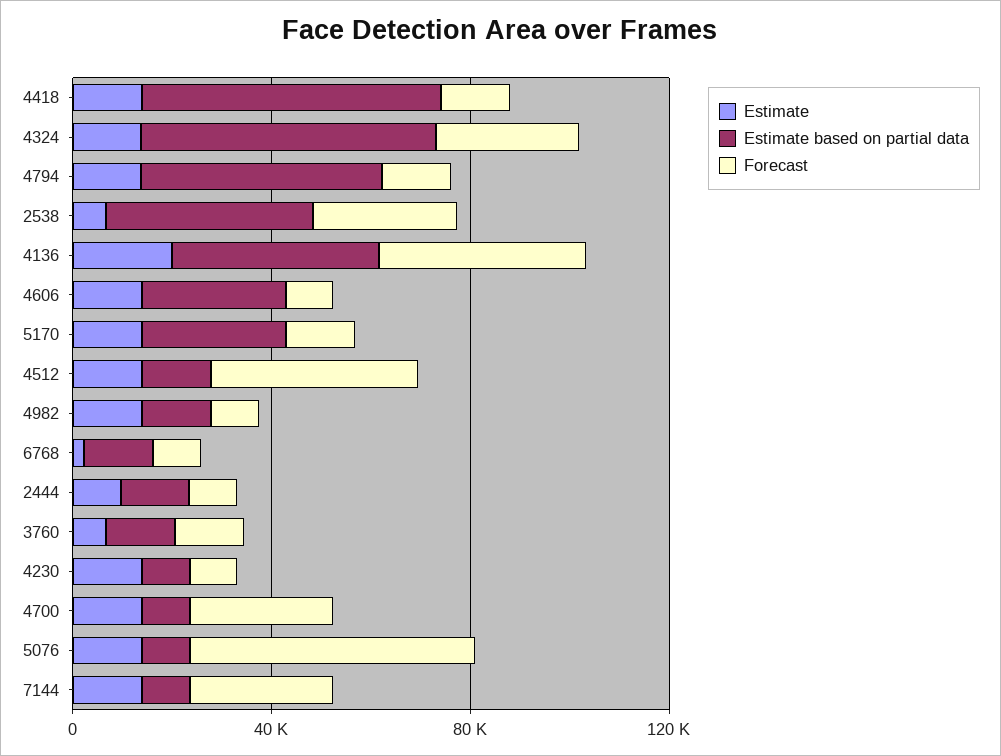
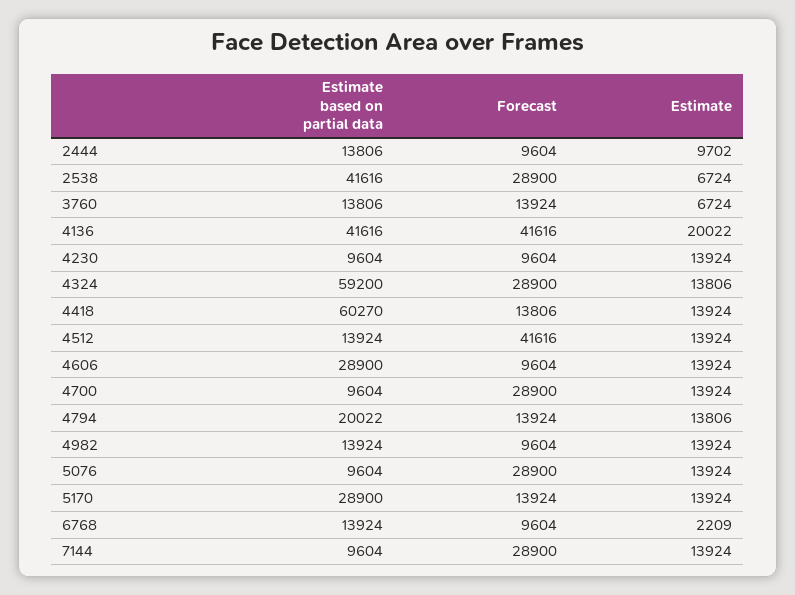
  {
    "Estimate": {
      "4418": 13924,
      "4324": 13806,
      "4794": 13806,
      "2538": 6724,
      "4136": 20022,
      "4606": 13924,
      "5170": 13924,
      "4512": 13924,
      "4982": 13924,
      "6768": 2209,
      "2444": 9702,
      "3760": 6724,
      "4230": 13924,
      "4700": 13924,
      "5076": 13924,
      "7144": 13924
    },
    "Estimate based on partial data": {
      "4418": 60270,
      "4324": 59200,
-     "4794": 50000,
+     "4794": 20022,
      "2538": 41616,
      "4136": 41616,
      "4606": 28900,
      "5170": 28900,
      "4512": 13924,
      "4982": 13924,
      "6768": 13924,
      "2444": 13806,
      "3760": 13806,
      "4230": 9604,
      "4700": 9604,
      "5076": 9604,
      "7144": 9604
    },
    "Forecast": {
      "4418": 13806,
      "4324": 28900,
      "4794": 13924,
      "2538": 28900,
      "4136": 41616,
      "4606": 9604,
      "5170": 13924,
      "4512": 41616,
      "4982": 9604,
      "6768": 9604,
      "2444": 9604,
      "3760": 13924,
      "4230": 9604,
      "4700": 28900,
-     "5076": 60000,
+     "5076": 28900,
      "7144": 28900
    }
  }

